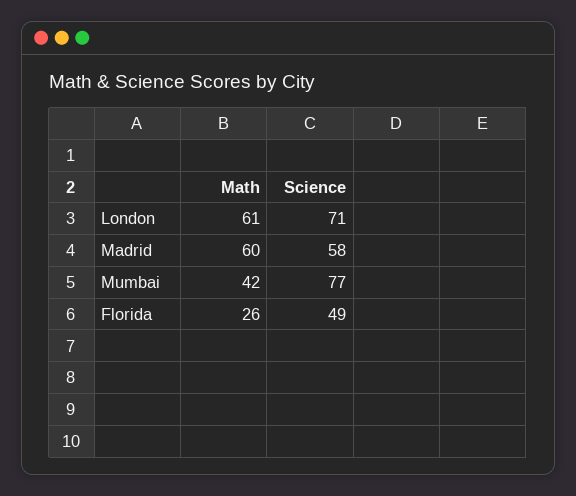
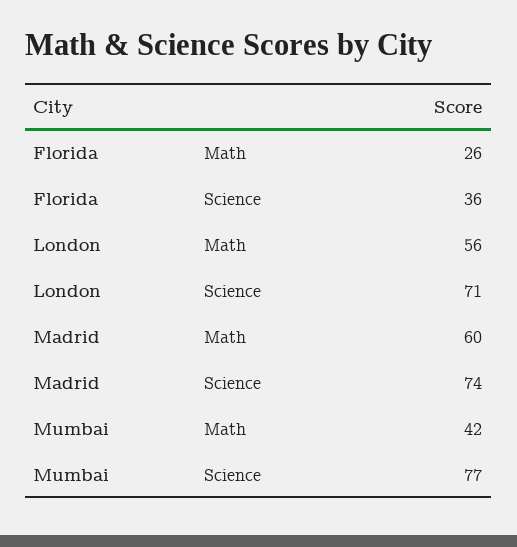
  {
    "Math": {
-     "London": 61,
+     "London": 56,
      "Madrid": 60,
      "Mumbai": 42,
      "Florida": 26
    },
    "Science": {
      "London": 71,
-     "Madrid": 58,
+     "Madrid": 74,
      "Mumbai": 77,
-     "Florida": 49
+     "Florida": 36
    }
  }

